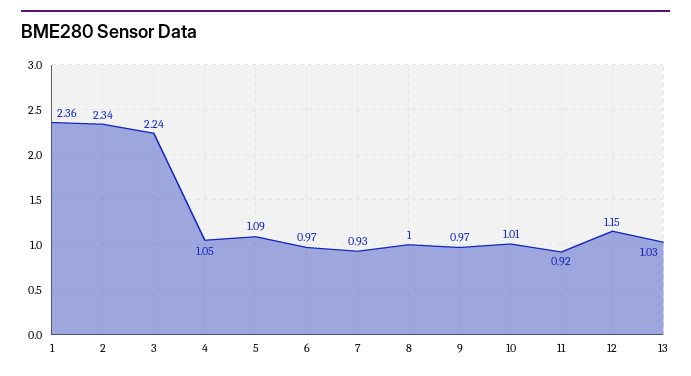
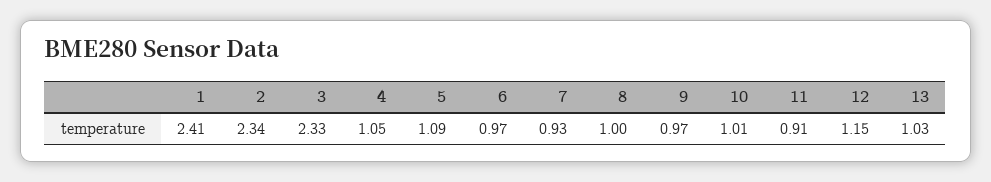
  {
-   "1": 2.36,
+   "1": 2.41,
    "2": 2.34,
-   "3": 2.24,
+   "3": 2.33,
    "4": 1.05,
    "5": 1.09,
    "6": 0.97,
    "7": 0.93,
    "8": 1,
    "9": 0.97,
    "10": 1.01,
-   "11": 0.92,
+   "11": 0.91,
    "12": 1.15,
    "13": 1.03
  }

